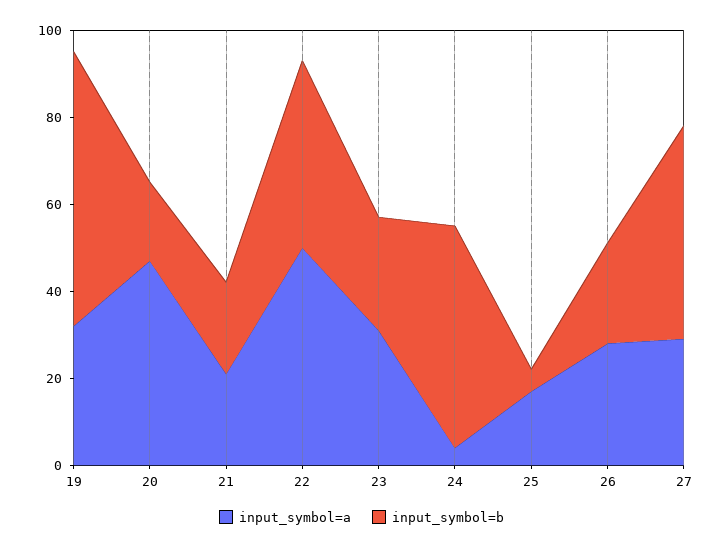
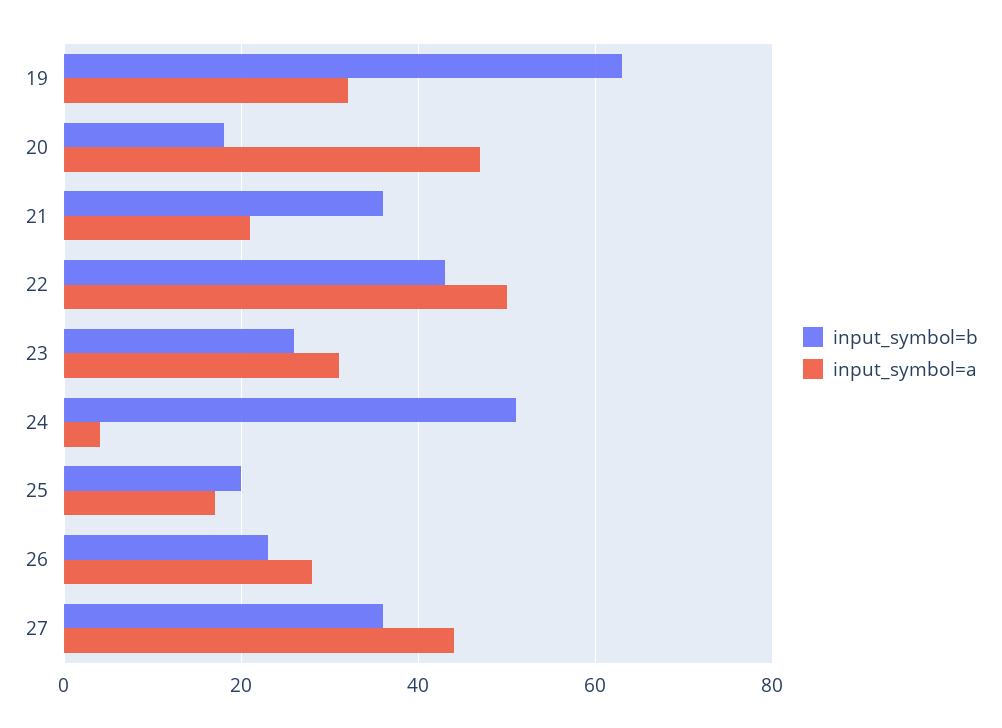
  {
    "input_symbol=a": {
      "19": 30,
      "20": 45,
      "21": 20,
      "22": 50,
      "23": 30,
      "24": 5,
      "25": 15,
      "26": 30,
-     "27": 30
+     "27": 45
    },
    "input_symbol=b": {
      "19": 65,
      "20": 20,
-     "21": 20,
+     "21": 35,
      "22": 45,
      "23": 25,
      "24": 50,
-     "25": 5,
+     "25": 20,
      "26": 25,
-     "27": 50
+     "27": 35
    }
  }

